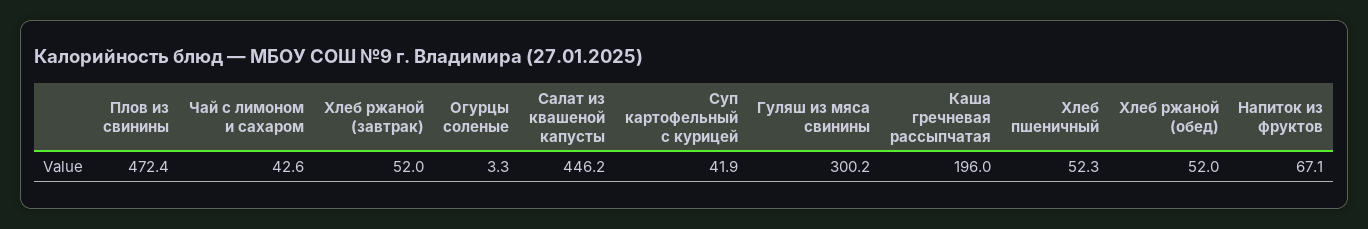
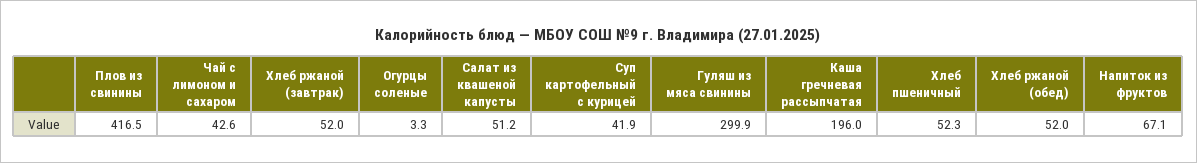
  {
-   "Плов из свинины": 472.4,
+   "Плов из свинины": 416.5,
    "Чай с лимоном и сахаром": 42.6,
    "Хлеб ржаной (завтрак)": 52,
    "Огурцы соленые": 3.3,
-   "Салат из квашеной капусты": 446.2,
+   "Салат из квашеной капусты": 51.2,
    "Суп картофельный с курицей": 41.9,
-   "Гуляш из мяса свинины": 300.2,
+   "Гуляш из мяса свинины": 299.9,
    "Каша гречневая рассыпчатая": 196,
    "Хлеб пшеничный": 52.3,
    "Хлеб ржаной (обед)": 52,
    "Напиток из фруктов": 67.1
  }

